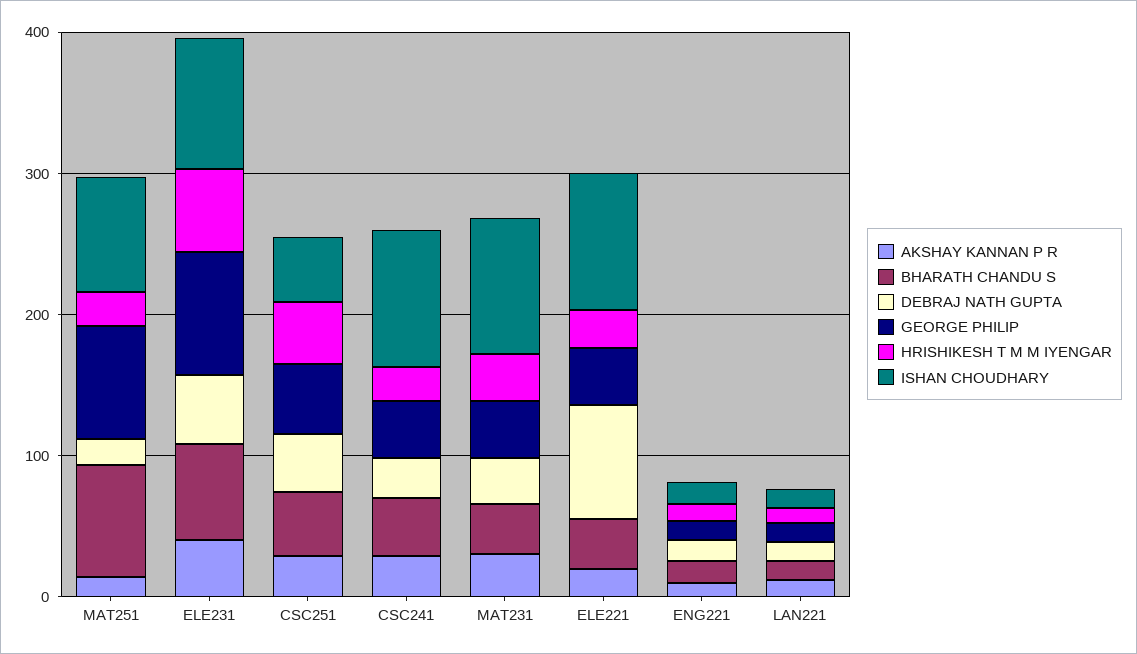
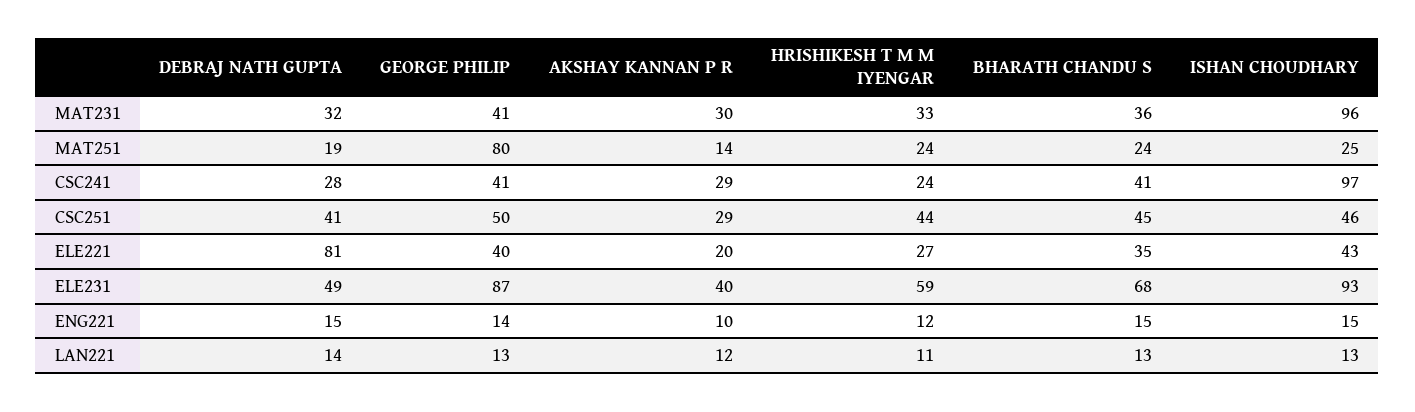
  {
    "AKSHAY KANNAN P R": {
      "MAT251": 14,
      "ELE231": 40,
      "CSC251": 29,
      "CSC241": 29,
      "MAT231": 30,
      "ELE221": 20,
      "ENG221": 10,
      "LAN221": 12
    },
    "BHARATH CHANDU S": {
-     "MAT251": 80,
+     "MAT251": 24,
      "ELE231": 68,
      "CSC251": 45,
      "CSC241": 41,
      "MAT231": 36,
      "ELE221": 35,
      "ENG221": 15,
      "LAN221": 13
    },
    "DEBRAJ NATH GUPTA": {
      "MAT251": 19,
      "ELE231": 49,
      "CSC251": 41,
      "CSC241": 28,
      "MAT231": 32,
      "ELE221": 81,
      "ENG221": 15,
      "LAN221": 14
    },
    "GEORGE PHILIP": {
      "MAT251": 80,
      "ELE231": 87,
      "CSC251": 50,
      "CSC241": 41,
      "MAT231": 41,
      "ELE221": 40,
      "ENG221": 14,
      "LAN221": 13
    },
    "HRISHIKESH T M M IYENGAR": {
      "MAT251": 24,
      "ELE231": 59,
      "CSC251": 44,
      "CSC241": 24,
      "MAT231": 33,
      "ELE221": 27,
      "ENG221": 12,
      "LAN221": 11
    },
    "ISHAN CHOUDHARY": {
-     "MAT251": 80,
+     "MAT251": 25,
      "ELE231": 93,
      "CSC251": 46,
      "CSC241": 97,
      "MAT231": 96,
-     "ELE221": 100,
+     "ELE221": 43,
      "ENG221": 15,
      "LAN221": 13
    }
  }

